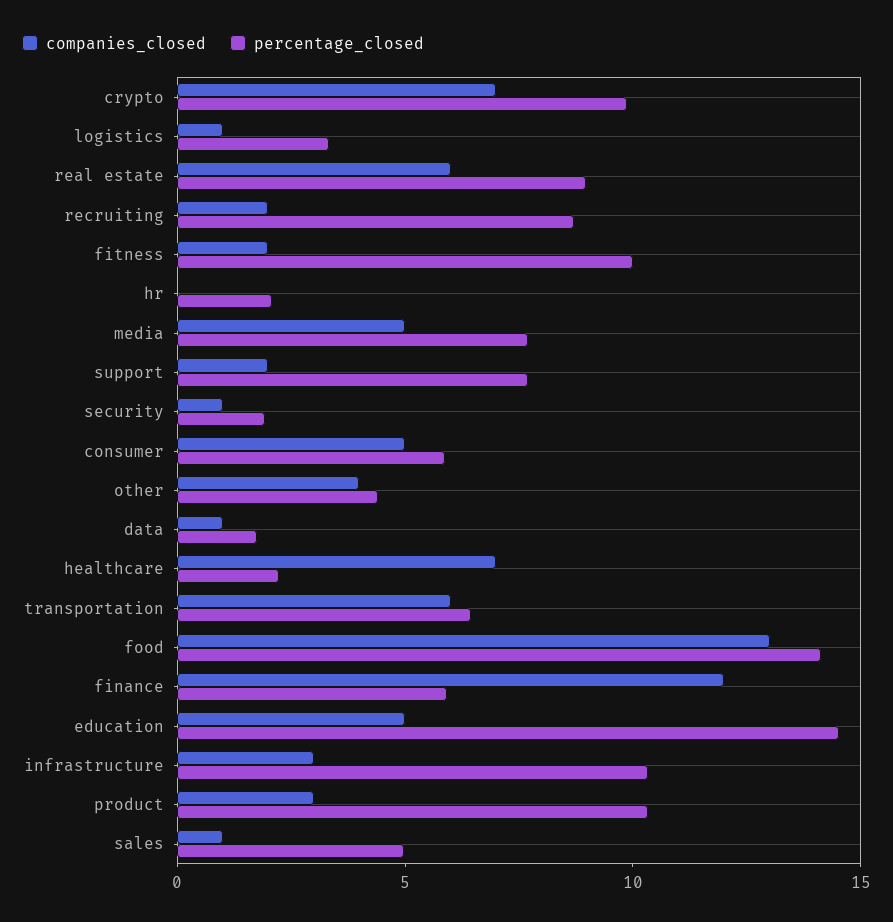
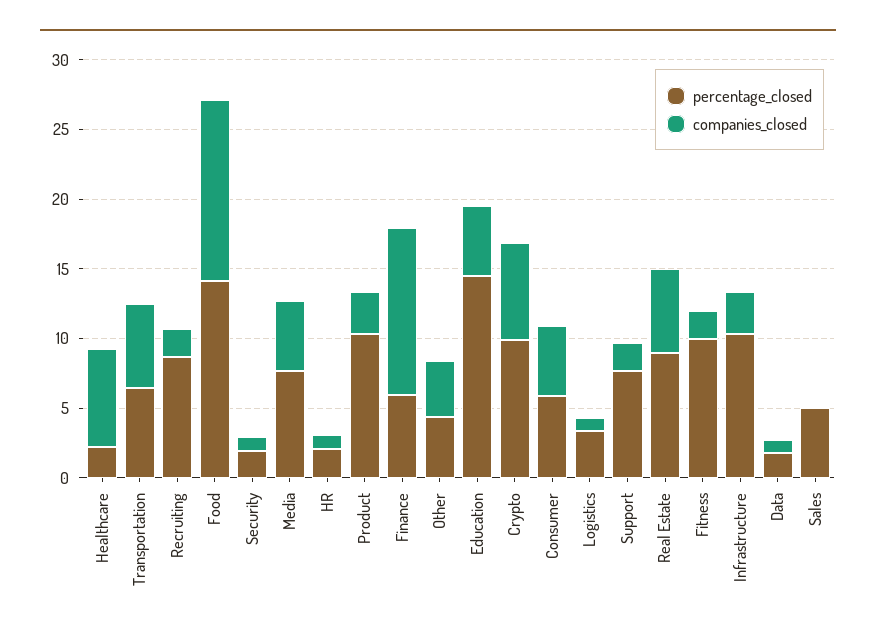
  {
    "companies_closed": {
      "crypto": 7,
      "logistics": 1,
      "real estate": 6,
      "recruiting": 2,
      "fitness": 2,
-     "hr": 0,
+     "hr": 1,
      "media": 5,
      "support": 2,
      "security": 1,
      "consumer": 5,
      "other": 4,
      "data": 1,
      "healthcare": 7,
      "transportation": 6,
      "food": 13,
      "finance": 12,
      "education": 5,
      "infrastructure": 3,
      "product": 3,
-     "sales": 1
+     "sales": 0
    },
    "percentage_closed": {
      "crypto": 10,
      "logistics": 3,
      "real estate": 9,
      "recruiting": 9,
      "fitness": 10,
      "hr": 2,
      "media": 8,
      "support": 8,
      "security": 2,
      "consumer": 6,
      "other": 4,
      "data": 2,
      "healthcare": 2,
      "transportation": 6,
      "food": 14,
      "finance": 6,
      "education": 15,
      "infrastructure": 10,
      "product": 10,
      "sales": 5
    }
  }

